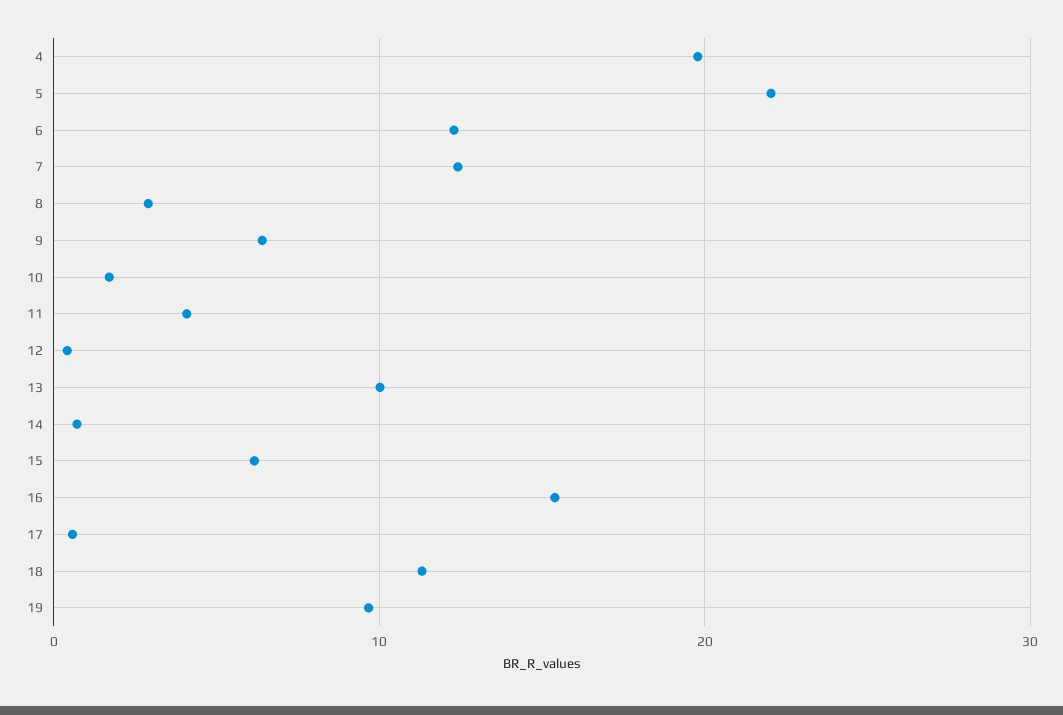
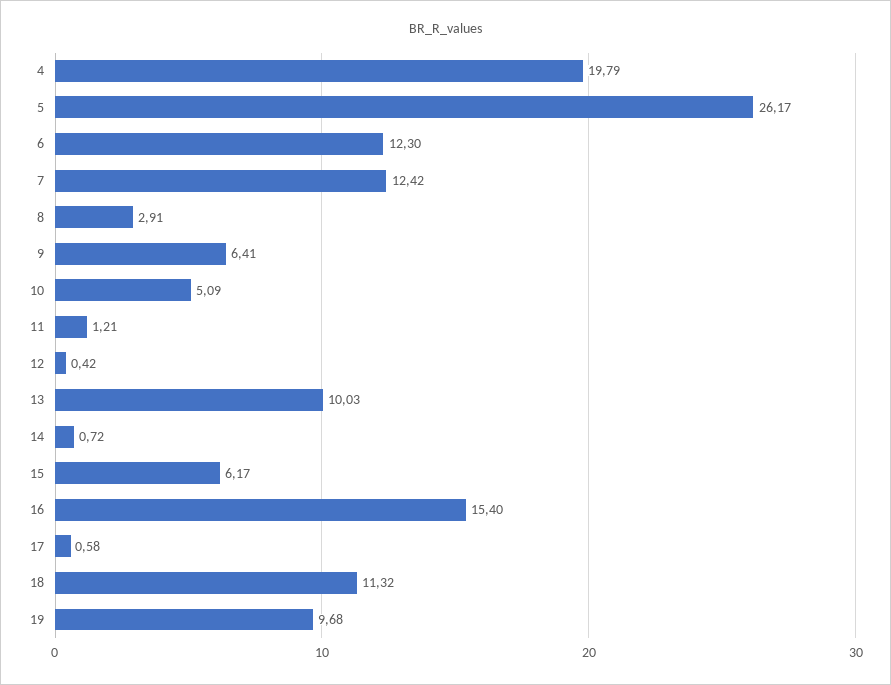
  {
    "4": 19.79,
-   "5": 22,
+   "5": 26.17,
    "6": 12.3,
    "7": 12.42,
    "8": 2.91,
    "9": 6.41,
-   "10": 2,
+   "10": 5.09,
-   "11": 4,
+   "11": 1.21,
    "12": 0.42,
    "13": 10.03,
    "14": 0.72,
    "15": 6.17,
    "16": 15.4,
    "17": 0.58,
    "18": 11.32,
    "19": 9.68
  }

